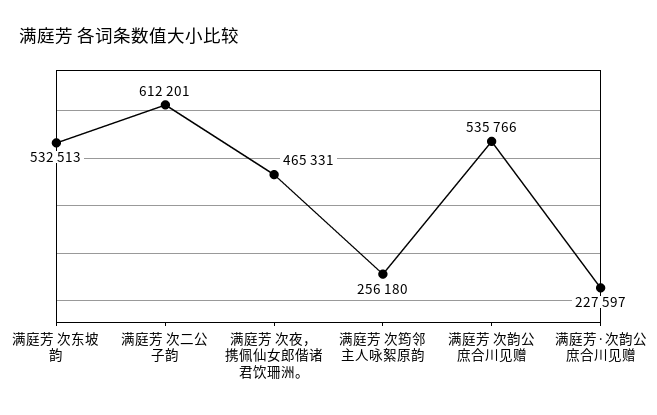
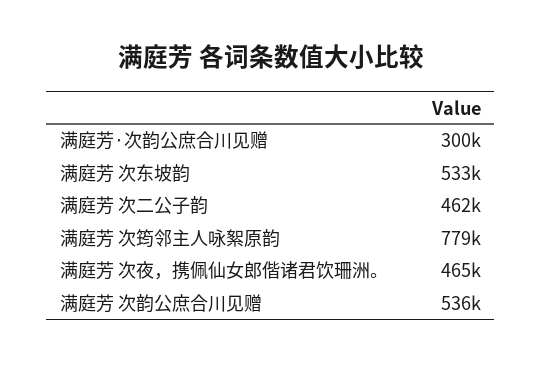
  {
    "满庭芳 次东坡韵": 532513,
-   "满庭芳 次二公子韵": 612201,
+   "满庭芳 次二公子韵": 462000,
    "满庭芳 次夜，携佩仙女郎偕诸君饮珊洲。": 465331,
-   "满庭芳 次筠邻主人咏絮原韵": 256180,
+   "满庭芳 次筠邻主人咏絮原韵": 779000,
    "满庭芳 次韵公庶合川见赠": 535766,
-   "满庭芳·次韵公庶合川见赠": 227597
+   "满庭芳·次韵公庶合川见赠": 300000
  }

